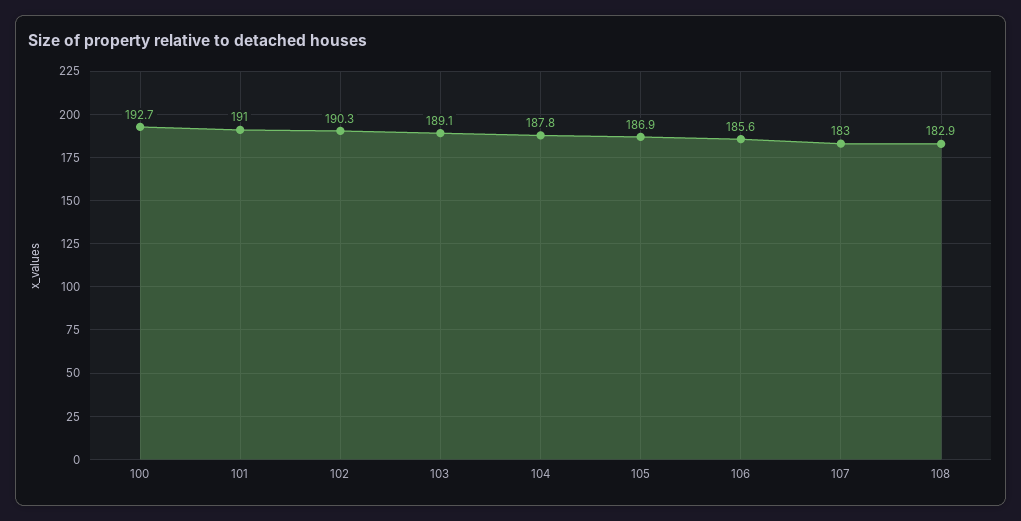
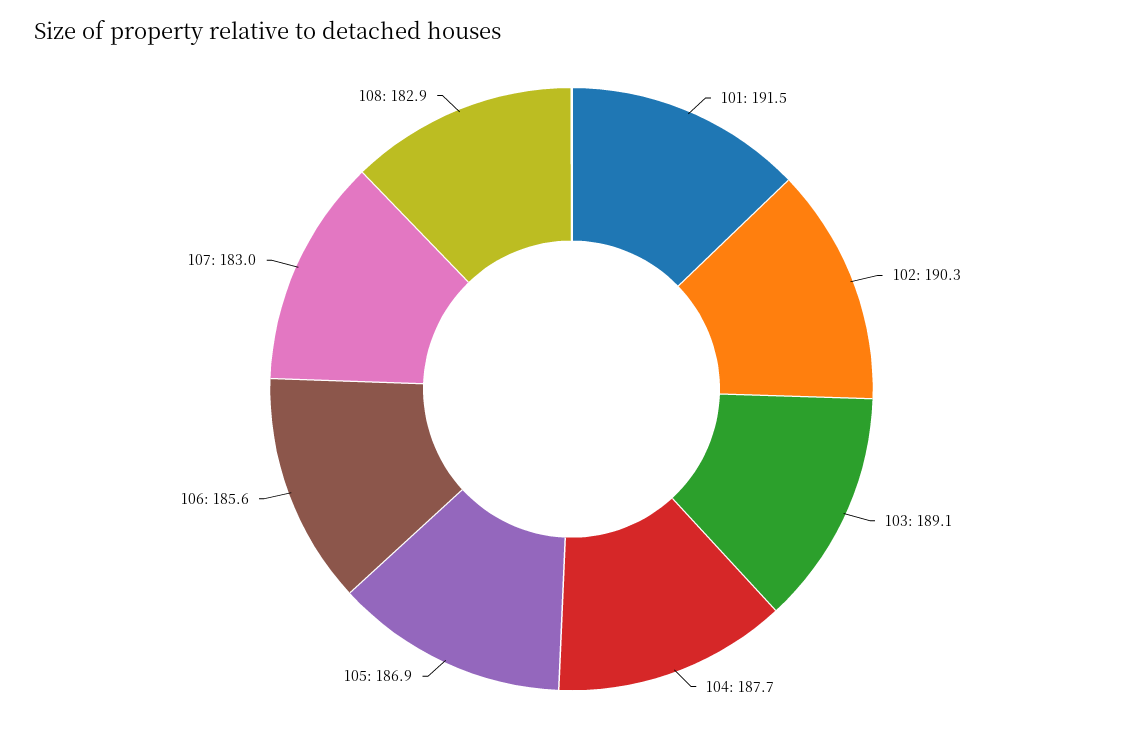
  {
-   "100": 192.7,
-   "101": 191,
+   "101": 191.5,
    "102": 190.3,
    "103": 189.1,
-   "104": 187.8,
+   "104": 187.7,
    "105": 186.9,
    "106": 185.6,
    "107": 183,
    "108": 182.9
  }

